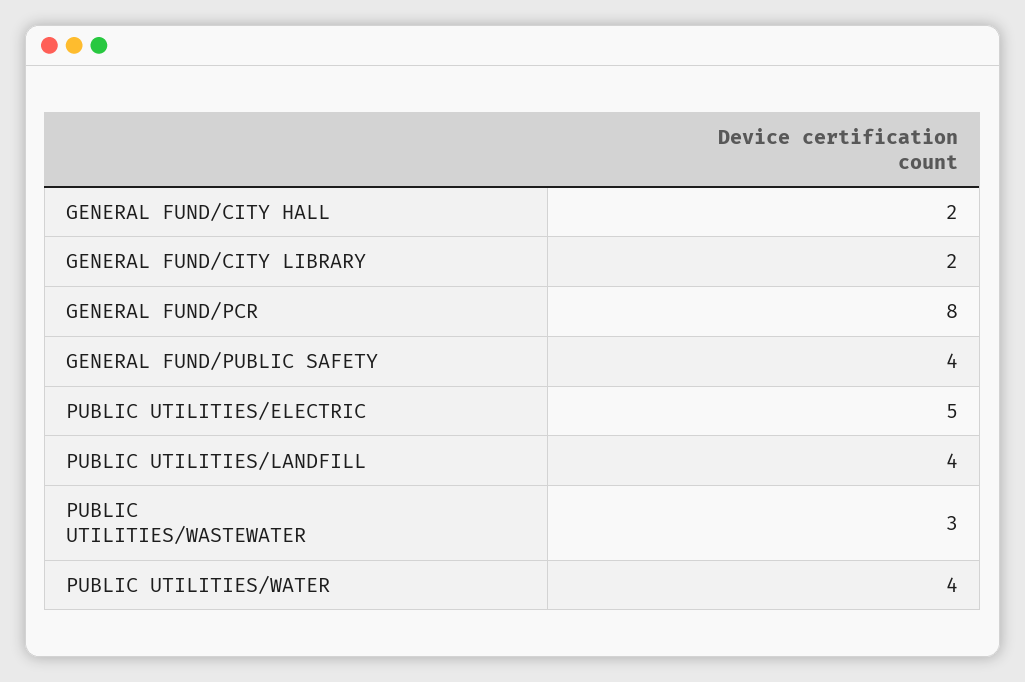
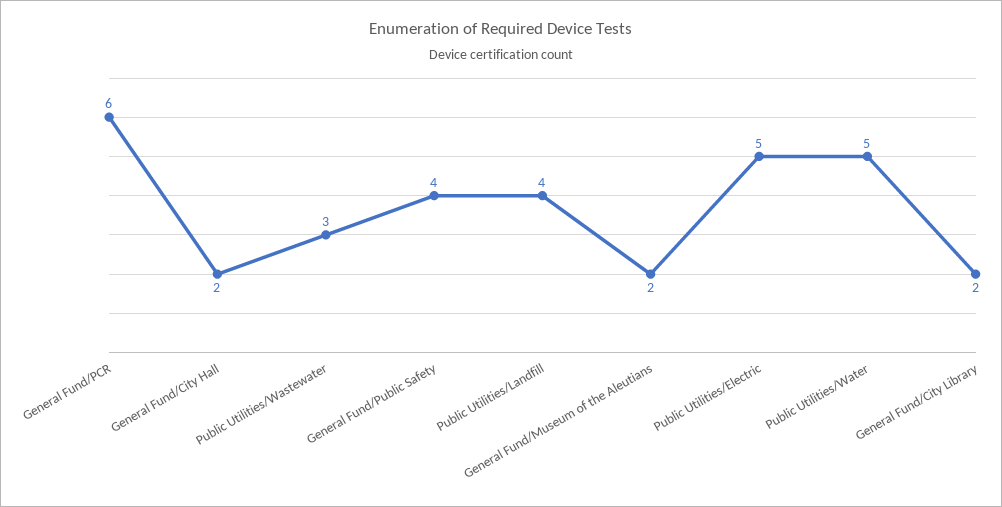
  {
    "GENERAL FUND/CITY HALL": 2,
    "GENERAL FUND/CITY LIBRARY": 2,
-   "GENERAL FUND/PCR": 8,
+   "GENERAL FUND/PCR": 6,
    "GENERAL FUND/PUBLIC SAFETY": 4,
    "PUBLIC UTILITIES/ELECTRIC": 5,
    "PUBLIC UTILITIES/LANDFILL": 4,
    "PUBLIC UTILITIES/WASTEWATER": 3,
-   "PUBLIC UTILITIES/WATER": 4
+   "PUBLIC UTILITIES/WATER": 5,
+   "General Fund/Museum of the Aleutians": 2
  }

